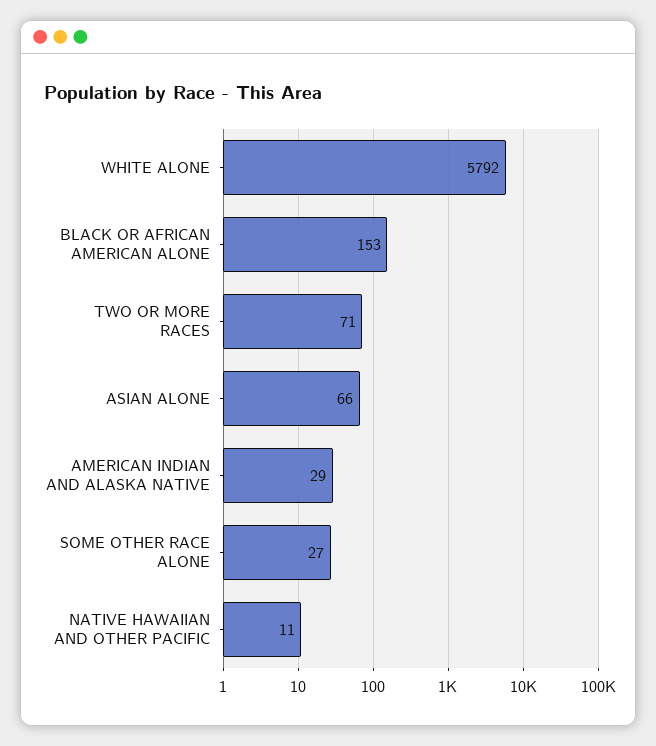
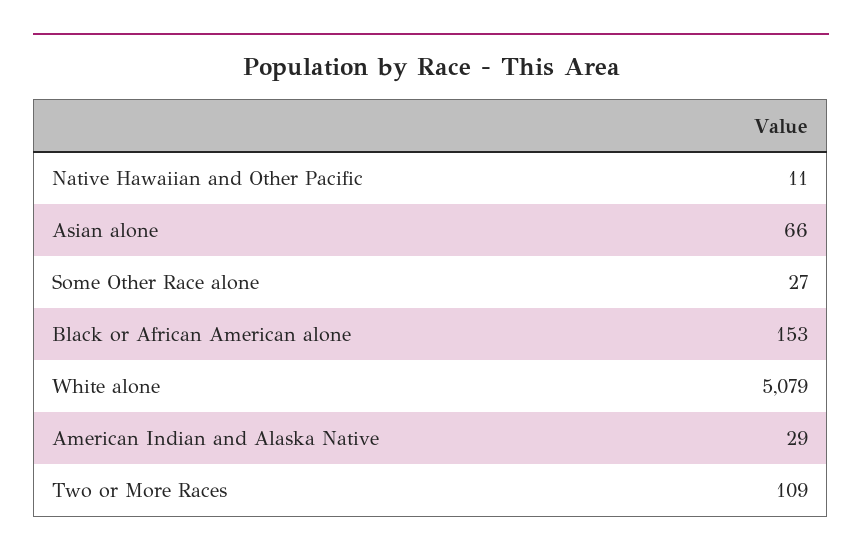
  {
-   "WHITE ALONE": 5792,
+   "WHITE ALONE": 5079,
    "BLACK OR AFRICAN AMERICAN ALONE": 153,
-   "TWO OR MORE RACES": 71,
+   "TWO OR MORE RACES": 109,
    "ASIAN ALONE": 66,
    "AMERICAN INDIAN AND ALASKA NATIVE": 29,
    "SOME OTHER RACE ALONE": 27,
    "NATIVE HAWAIIAN AND OTHER PACIFIC": 11
  }

